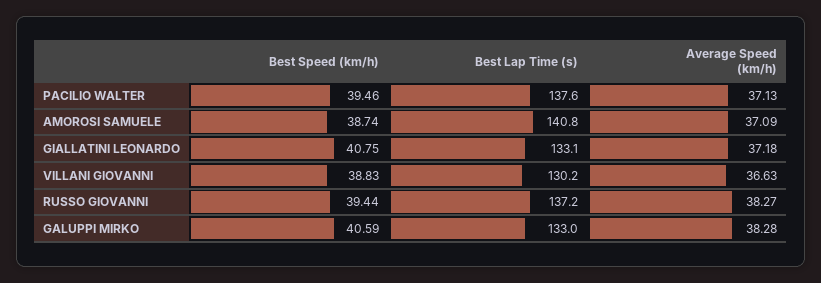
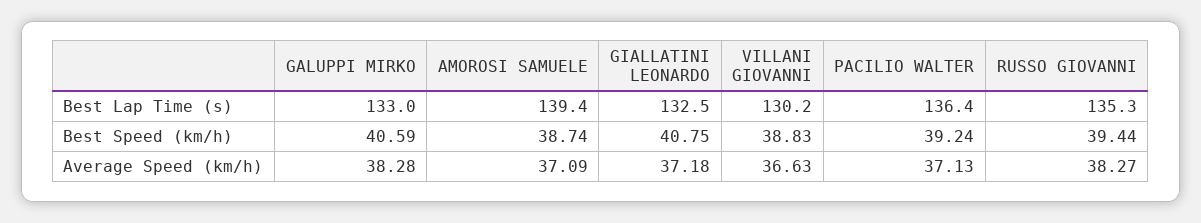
  {
    "Best Speed (km/h)": {
-     "PACILIO WALTER": 39.46,
+     "PACILIO WALTER": 39.24,
      "AMOROSI SAMUELE": 38.74,
      "GIALLATINI LEONARDO": 40.75,
      "VILLANI GIOVANNI": 38.83,
      "RUSSO GIOVANNI": 39.44,
      "GALUPPI MIRKO": 40.59
    },
    "Best Lap Time (s)": {
-     "PACILIO WALTER": 137.6,
+     "PACILIO WALTER": 136.4,
-     "AMOROSI SAMUELE": 140.8,
+     "AMOROSI SAMUELE": 139.4,
-     "GIALLATINI LEONARDO": 133.1,
+     "GIALLATINI LEONARDO": 132.5,
      "VILLANI GIOVANNI": 130.2,
-     "RUSSO GIOVANNI": 137.2,
+     "RUSSO GIOVANNI": 135.3,
      "GALUPPI MIRKO": 133
    },
    "Average Speed (km/h)": {
      "PACILIO WALTER": 37.13,
      "AMOROSI SAMUELE": 37.09,
      "GIALLATINI LEONARDO": 37.18,
      "VILLANI GIOVANNI": 36.63,
      "RUSSO GIOVANNI": 38.27,
      "GALUPPI MIRKO": 38.28
    }
  }

